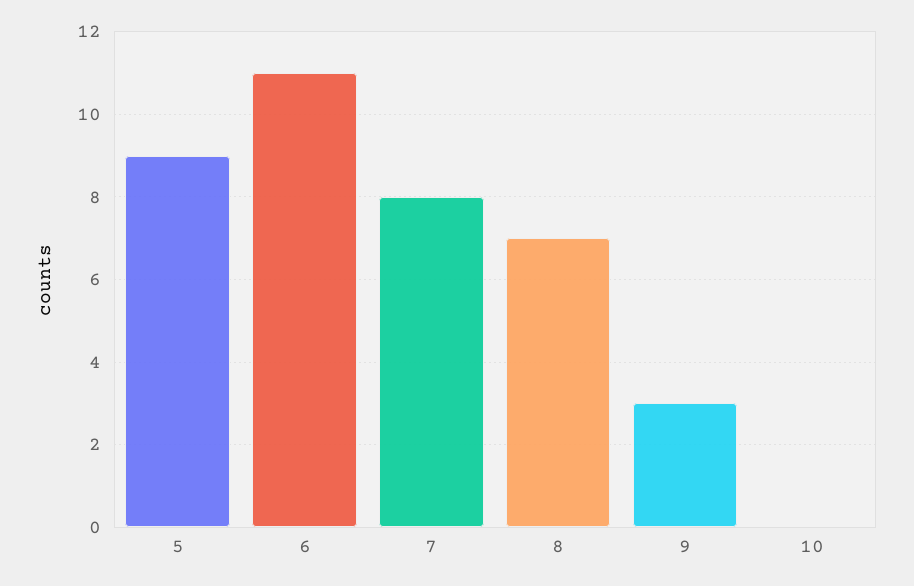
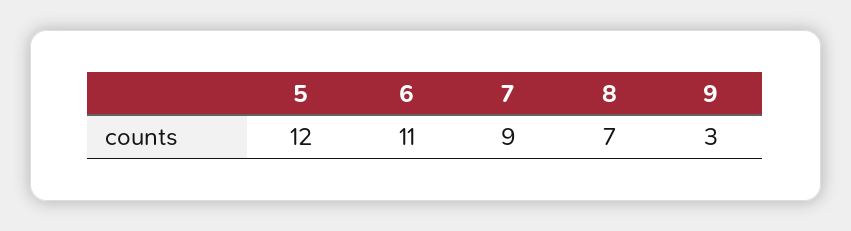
  {
-   "5": 9,
+   "5": 12,
    "6": 11,
-   "7": 8,
+   "7": 9,
    "8": 7,
-   "9": 3,
+   "9": 3
-   "10": 0
  }

